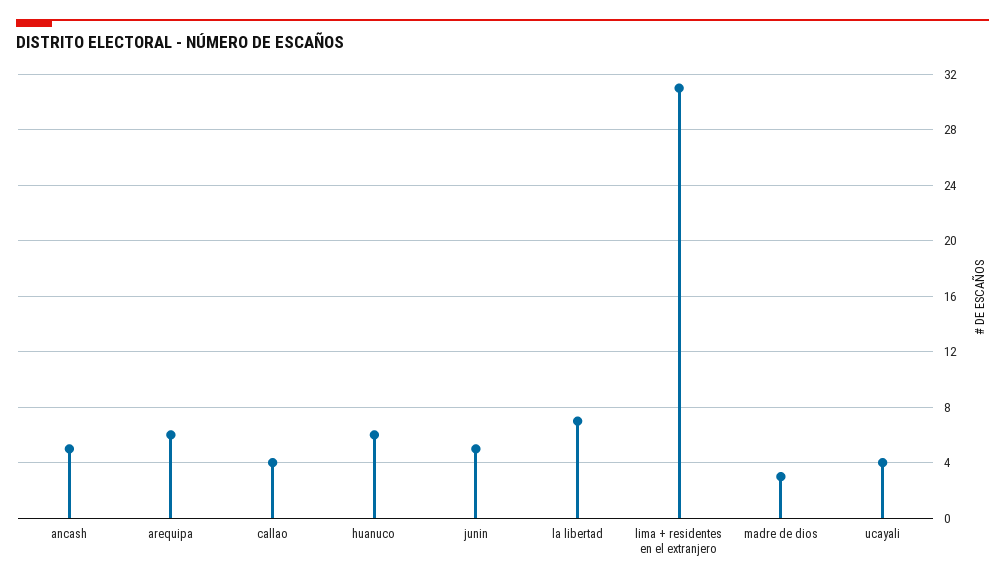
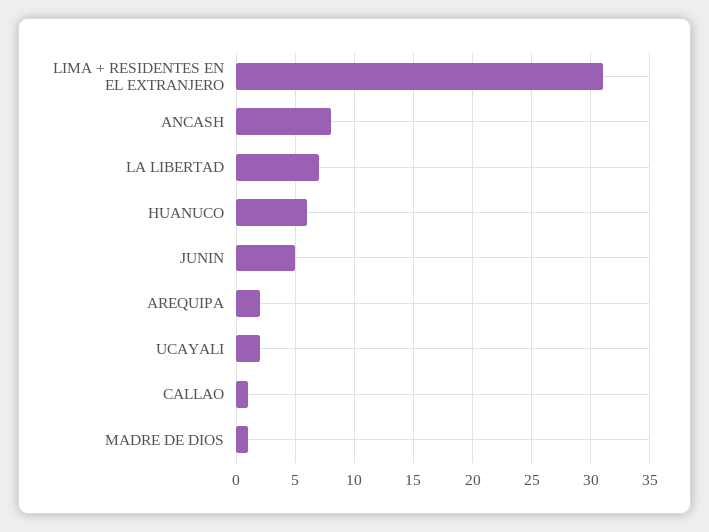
  {
-   "ancash": 5,
+   "ancash": 8,
-   "arequipa": 6,
+   "arequipa": 2,
-   "callao": 4,
+   "callao": 1,
    "huanuco": 6,
    "junin": 5,
    "la libertad": 7,
    "lima + residentes en el extranjero": 31,
-   "madre de dios": 3,
+   "madre de dios": 1,
-   "ucayali": 4
+   "ucayali": 2
  }

